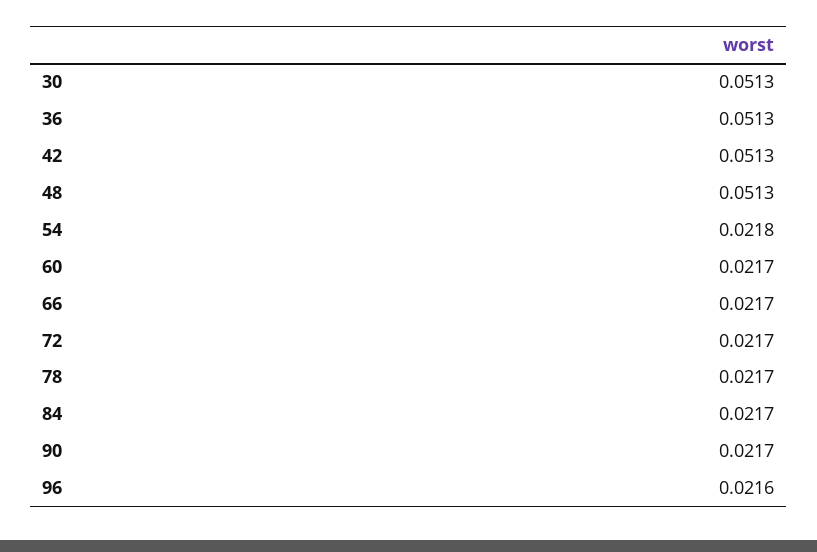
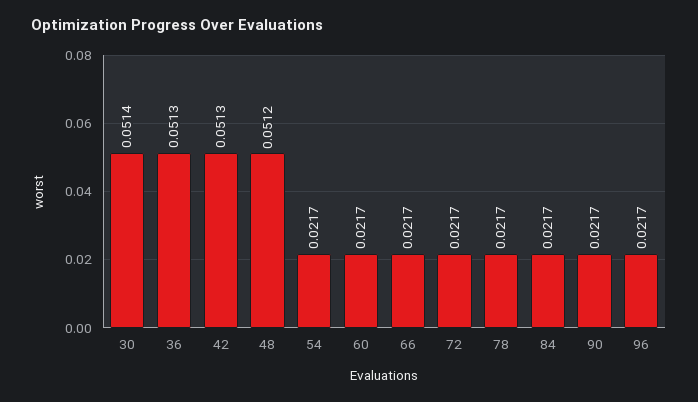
  {
-   "30": 0.0513,
+   "30": 0.0514,
    "36": 0.0513,
    "42": 0.0513,
-   "48": 0.0513,
+   "48": 0.0512,
-   "54": 0.0218,
+   "54": 0.0217,
    "60": 0.0217,
    "66": 0.0217,
    "72": 0.0217,
    "78": 0.0217,
    "84": 0.0217,
    "90": 0.0217,
-   "96": 0.0216
+   "96": 0.0217
  }

